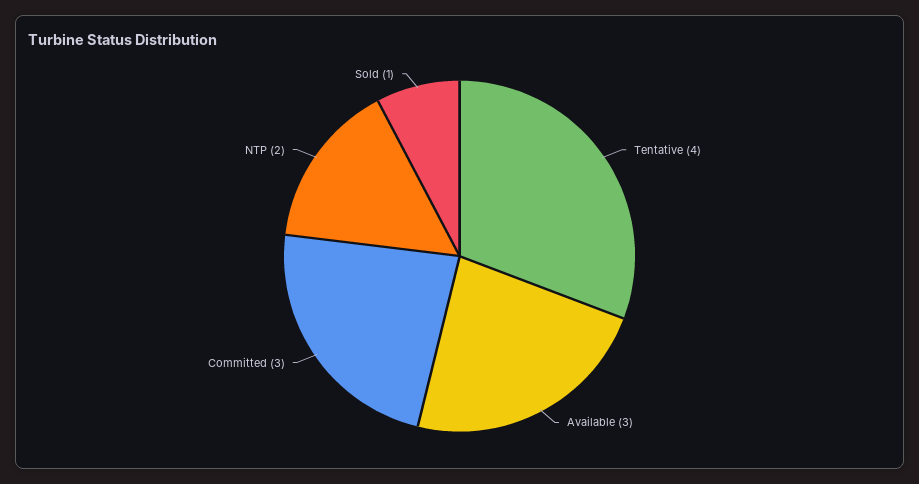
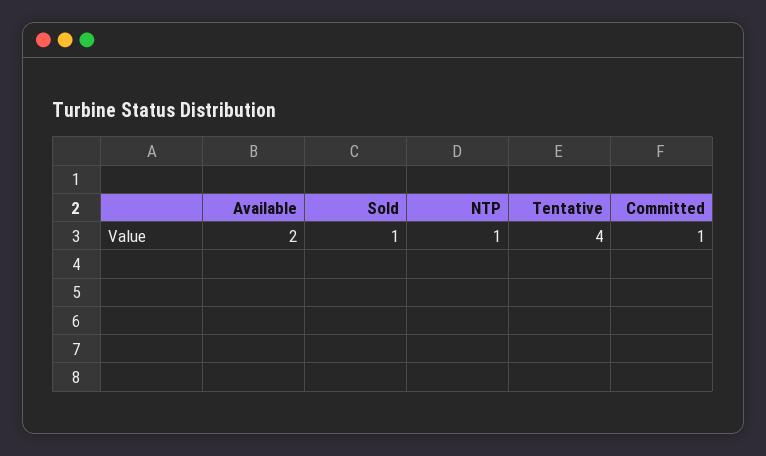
  {
    "Tentative": 4,
-   "Available": 3,
+   "Available": 2,
-   "Committed": 3,
+   "Committed": 1,
-   "NTP": 2,
+   "NTP": 1,
    "Sold": 1
  }

